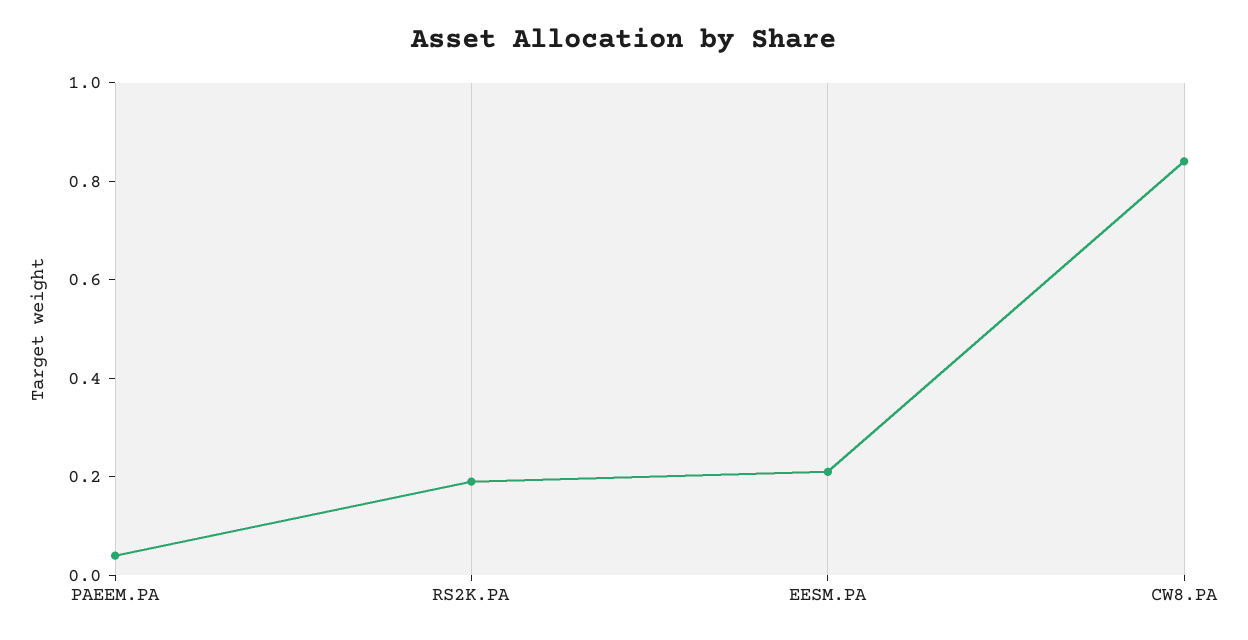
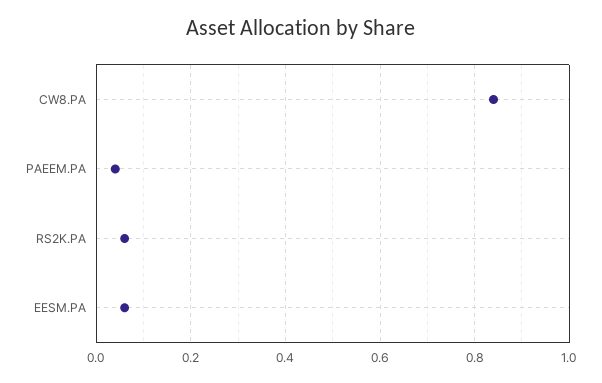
  {
    "PAEEM.PA": 0.05,
-   "RS2K.PA": 0.2,
+   "RS2K.PA": 0.05,
-   "EESM.PA": 0.2,
+   "EESM.PA": 0.05,
    "CW8.PA": 0.85
  }

